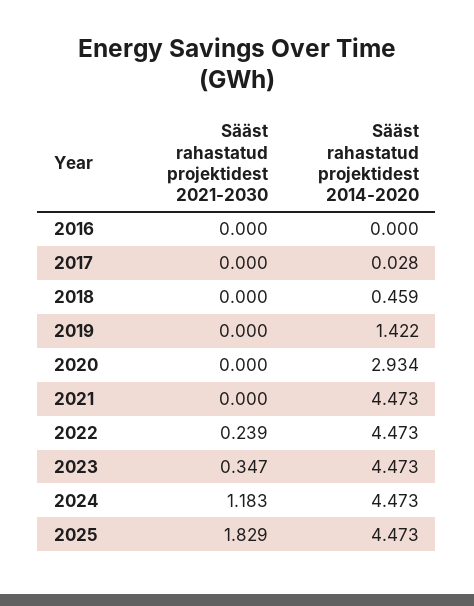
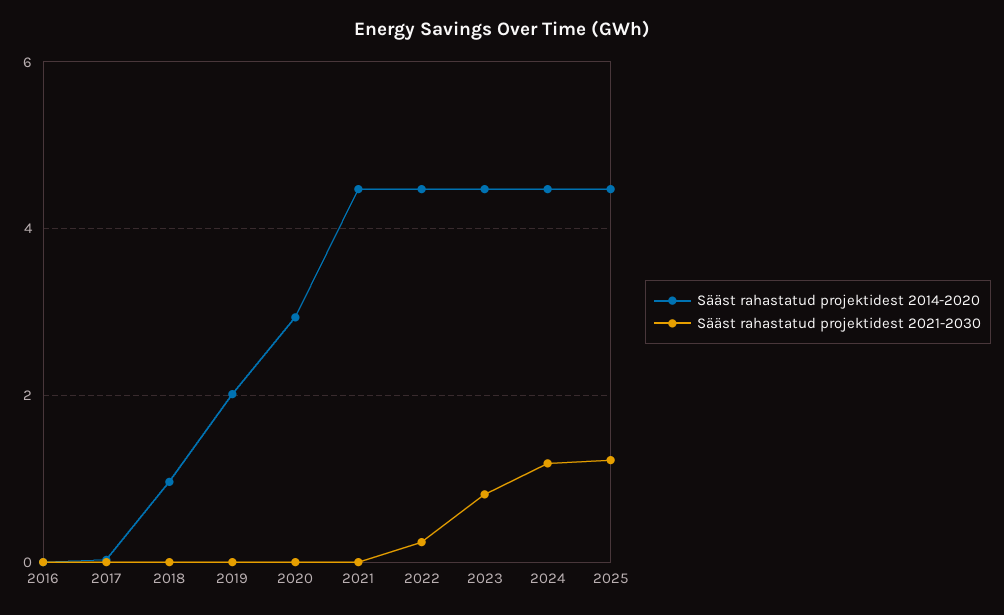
  {
    "Sääst rahastatud projektidest 2021-2030": {
      "2016": 0,
      "2017": 0,
      "2018": 0,
      "2019": 0,
      "2020": 0,
      "2021": 0,
      "2022": 0.239,
-     "2023": 0.347,
+     "2023": 0.8,
      "2024": 1.183,
-     "2025": 1.829
+     "2025": 1.2
    },
    "Sääst rahastatud projektidest 2014-2020": {
      "2016": 0,
      "2017": 0.028,
-     "2018": 0.459,
+     "2018": 1,
-     "2019": 1.422,
+     "2019": 2,
      "2020": 2.934,
      "2021": 4.473,
      "2022": 4.473,
      "2023": 4.473,
      "2024": 4.473,
      "2025": 4.473
    }
  }

